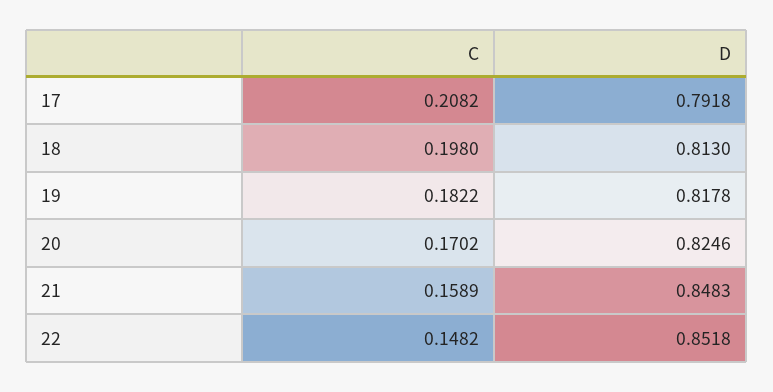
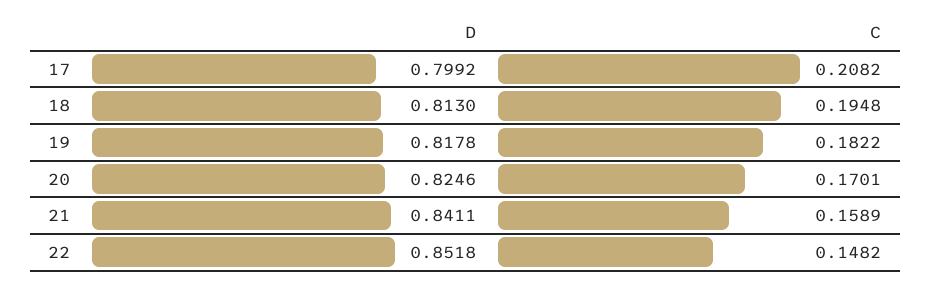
  {
    "C": {
      "17": 0.2082,
-     "18": 0.198,
+     "18": 0.1948,
      "19": 0.1822,
-     "20": 0.1702,
+     "20": 0.1701,
      "21": 0.1589,
      "22": 0.1482
    },
    "D": {
-     "17": 0.7918,
+     "17": 0.7992,
      "18": 0.813,
      "19": 0.8178,
      "20": 0.8246,
-     "21": 0.8483,
+     "21": 0.8411,
      "22": 0.8518
    }
  }

